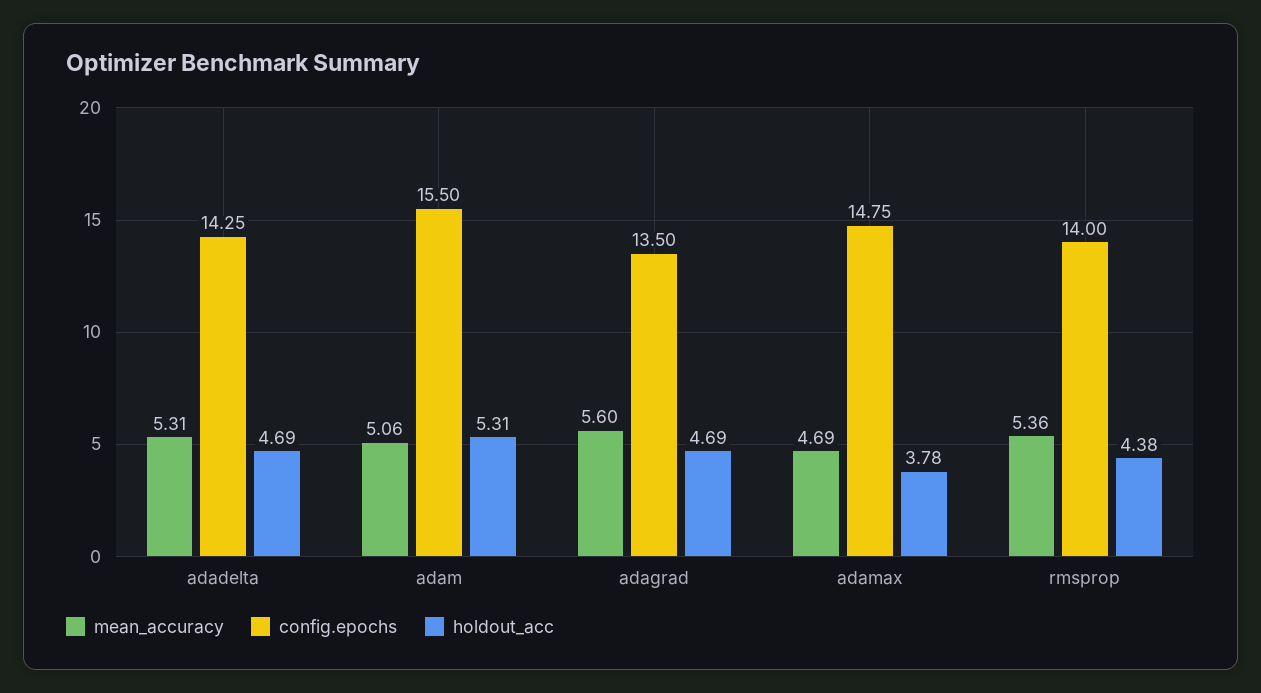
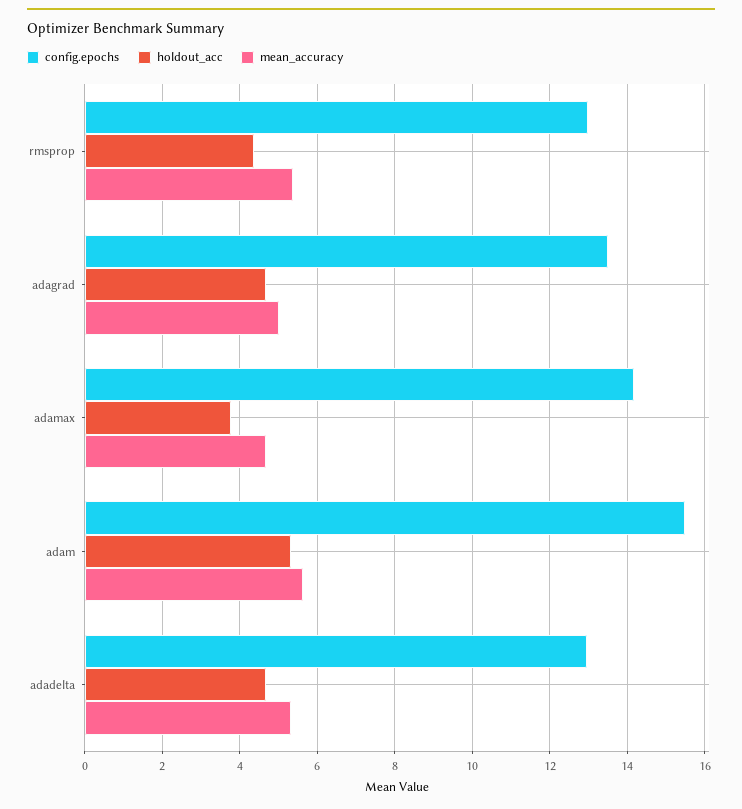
  {
    "mean_accuracy": {
      "adadelta": 5.31,
-     "adam": 5.06,
+     "adam": 5.6,
-     "adagrad": 5.6,
+     "adagrad": 5,
      "adamax": 4.69,
      "rmsprop": 5.36
    },
    "config.epochs": {
-     "adadelta": 14.25,
+     "adadelta": 13,
      "adam": 15.5,
      "adagrad": 13.5,
-     "adamax": 14.75,
+     "adamax": 14.2,
-     "rmsprop": 14
+     "rmsprop": 13
    },
    "holdout_acc": {
      "adadelta": 4.69,
      "adam": 5.31,
      "adagrad": 4.69,
      "adamax": 3.78,
      "rmsprop": 4.38
    }
  }

